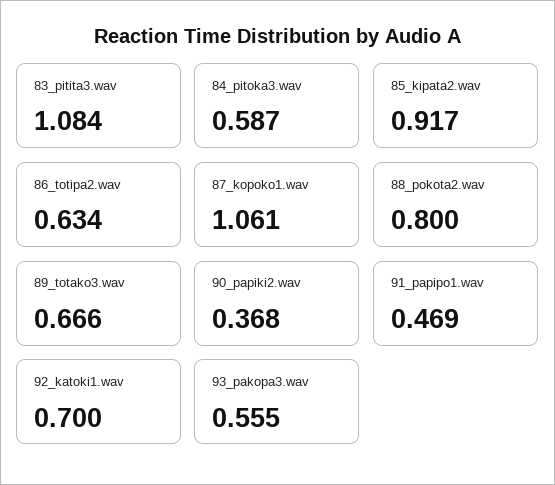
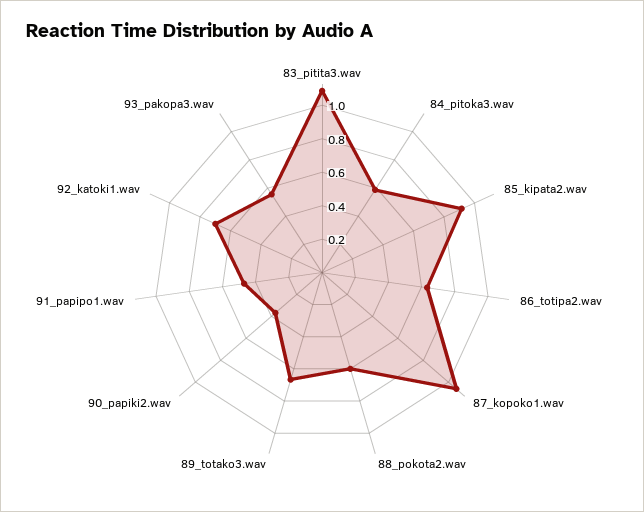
  {
    "83_pitita3.wav": 1.084,
    "84_pitoka3.wav": 0.587,
    "85_kipata2.wav": 0.917,
    "86_totipa2.wav": 0.634,
    "87_kopoko1.wav": 1.061,
-   "88_pokota2.wav": 0.8,
+   "88_pokota2.wav": 0.6,
    "89_totako3.wav": 0.666,
    "90_papiki2.wav": 0.368,
    "91_papipo1.wav": 0.469,
    "92_katoki1.wav": 0.7,
    "93_pakopa3.wav": 0.555
  }

